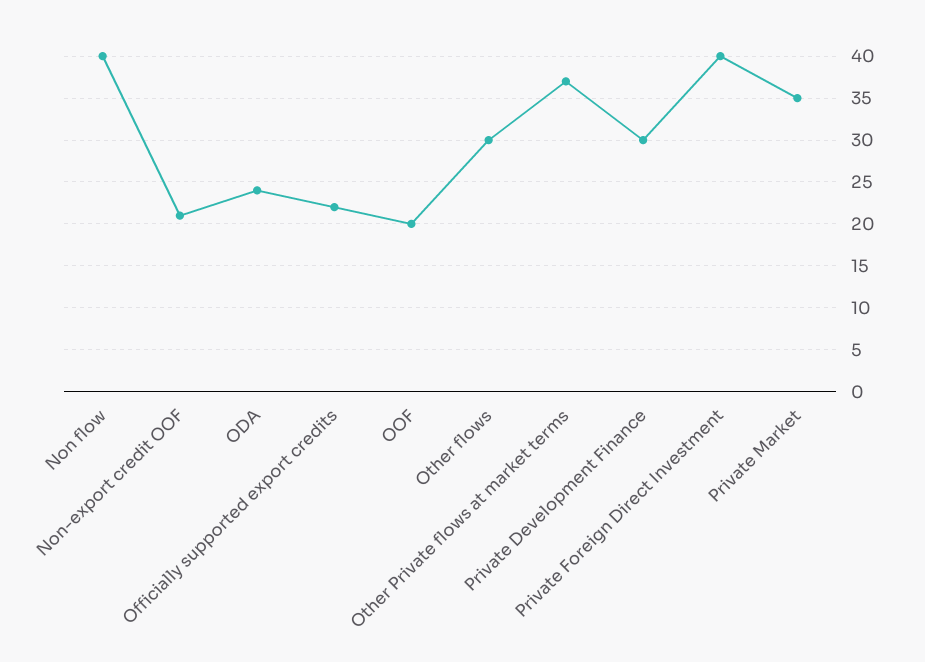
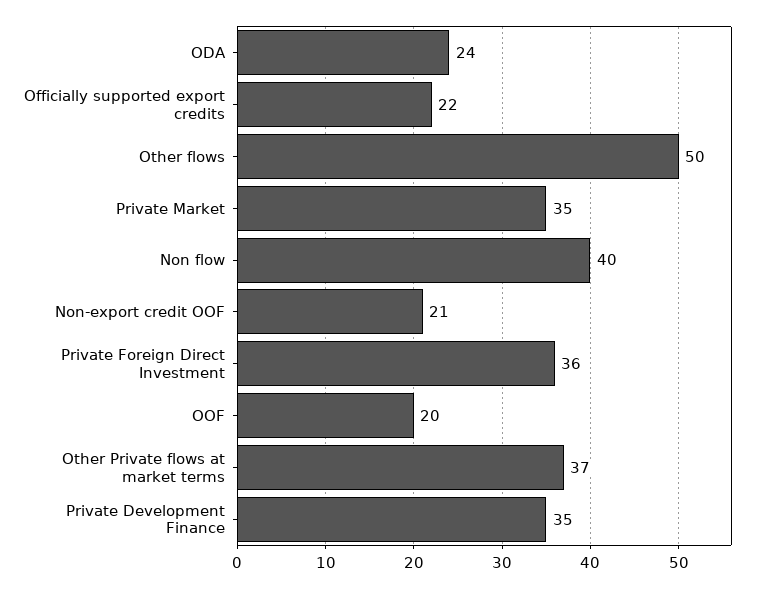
  {
    "Non flow": 40,
    "Non-export credit OOF": 21,
    "ODA": 24,
    "Officially supported export credits": 22,
    "OOF": 20,
-   "Other flows": 30,
+   "Other flows": 50,
    "Other Private flows at market terms": 37,
-   "Private Development Finance": 30,
+   "Private Development Finance": 35,
-   "Private Foreign Direct Investment": 40,
+   "Private Foreign Direct Investment": 36,
    "Private Market": 35
  }

